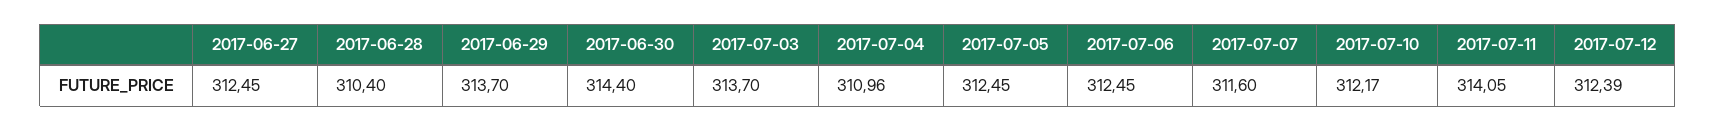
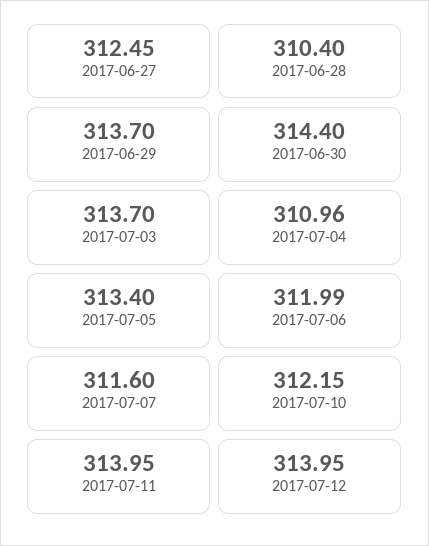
  {
    "2017-06-27": 312.45,
    "2017-06-28": 310.4,
    "2017-06-29": 313.7,
    "2017-06-30": 314.4,
    "2017-07-03": 313.7,
    "2017-07-04": 310.96,
-   "2017-07-05": 312.45,
+   "2017-07-05": 313.4,
-   "2017-07-06": 312.45,
+   "2017-07-06": 311.99,
    "2017-07-07": 311.6,
-   "2017-07-10": 312.17,
+   "2017-07-10": 312.15,
-   "2017-07-11": 314.05,
+   "2017-07-11": 313.95,
-   "2017-07-12": 312.39
+   "2017-07-12": 313.95
  }

